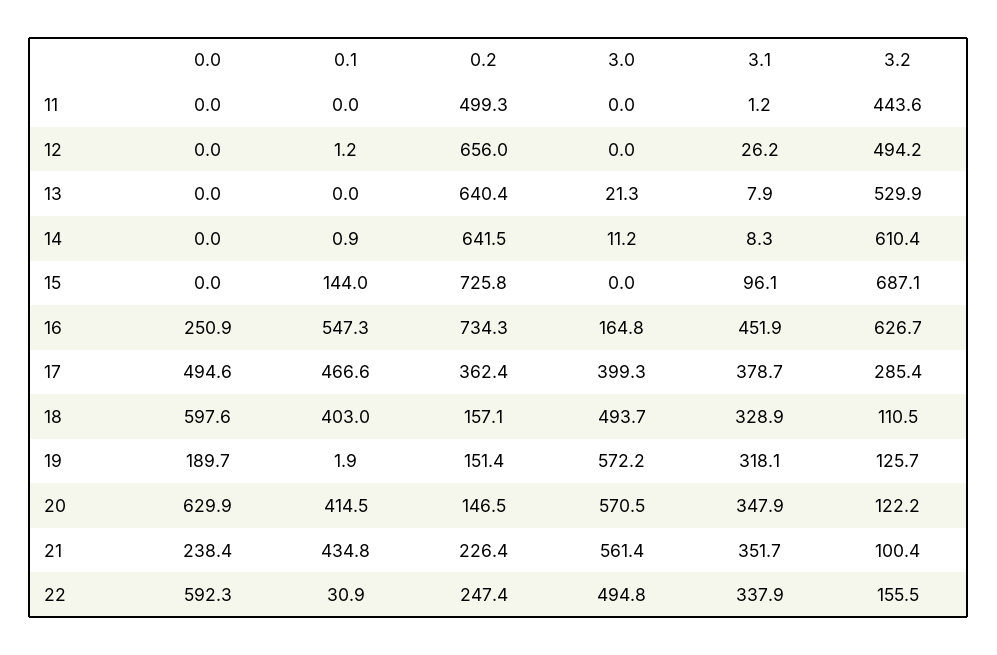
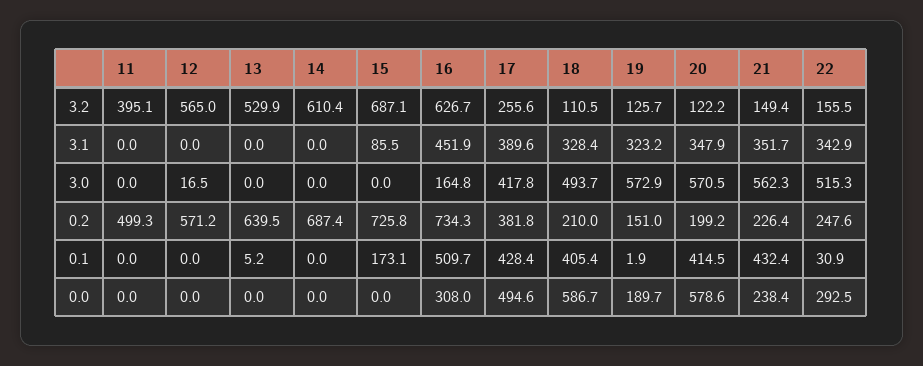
  {
    "0.0": {
      "11": 0,
      "12": 0,
      "13": 0,
      "14": 0,
      "15": 0,
-     "16": 250.9,
+     "16": 308,
      "17": 494.6,
-     "18": 597.6,
+     "18": 586.7,
      "19": 189.7,
-     "20": 629.9,
+     "20": 578.6,
      "21": 238.4,
-     "22": 592.3
+     "22": 292.5
    },
    "0.1": {
      "11": 0,
-     "12": 1.2,
+     "12": 0,
-     "13": 0,
+     "13": 5.2,
-     "14": 0.9,
+     "14": 0,
-     "15": 144,
+     "15": 173.1,
-     "16": 547.3,
+     "16": 509.7,
-     "17": 466.6,
+     "17": 428.4,
-     "18": 403,
+     "18": 405.4,
      "19": 1.9,
      "20": 414.5,
-     "21": 434.8,
+     "21": 432.4,
      "22": 30.9
    },
    "0.2": {
      "11": 499.3,
-     "12": 656,
+     "12": 571.2,
-     "13": 640.4,
+     "13": 639.5,
-     "14": 641.5,
+     "14": 687.4,
      "15": 725.8,
      "16": 734.3,
-     "17": 362.4,
+     "17": 381.8,
-     "18": 157.1,
+     "18": 210,
-     "19": 151.4,
+     "19": 151,
-     "20": 146.5,
+     "20": 199.2,
      "21": 226.4,
-     "22": 247.4
+     "22": 247.6
    },
    "3.0": {
      "11": 0,
-     "12": 0,
+     "12": 16.5,
-     "13": 21.3,
+     "13": 0,
-     "14": 11.2,
+     "14": 0,
      "15": 0,
      "16": 164.8,
-     "17": 399.3,
+     "17": 417.8,
      "18": 493.7,
-     "19": 572.2,
+     "19": 572.9,
      "20": 570.5,
-     "21": 561.4,
+     "21": 562.3,
-     "22": 494.8
+     "22": 515.3
    },
    "3.1": {
-     "11": 1.2,
+     "11": 0,
-     "12": 26.2,
+     "12": 0,
-     "13": 7.9,
+     "13": 0,
-     "14": 8.3,
+     "14": 0,
-     "15": 96.1,
+     "15": 85.5,
      "16": 451.9,
-     "17": 378.7,
+     "17": 389.6,
-     "18": 328.9,
+     "18": 328.4,
-     "19": 318.1,
+     "19": 323.2,
      "20": 347.9,
      "21": 351.7,
-     "22": 337.9
+     "22": 342.9
    },
    "3.2": {
-     "11": 443.6,
+     "11": 395.1,
-     "12": 494.2,
+     "12": 565,
      "13": 529.9,
      "14": 610.4,
      "15": 687.1,
      "16": 626.7,
-     "17": 285.4,
+     "17": 255.6,
      "18": 110.5,
      "19": 125.7,
      "20": 122.2,
-     "21": 100.4,
+     "21": 149.4,
      "22": 155.5
    }
  }

